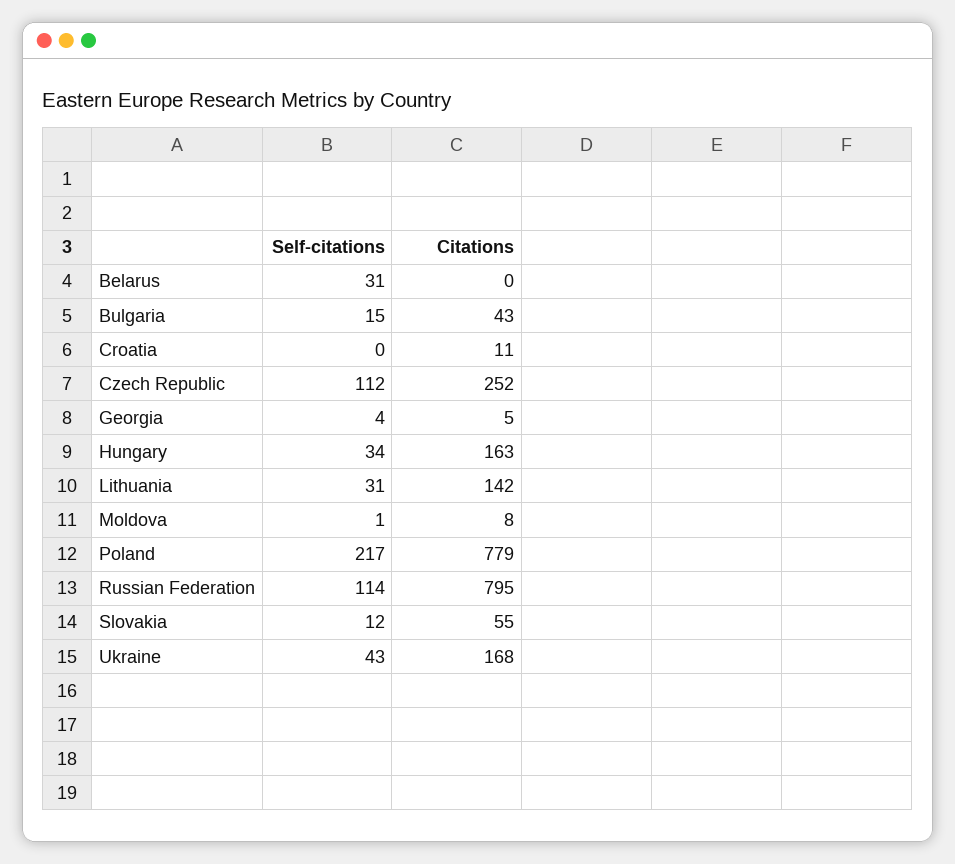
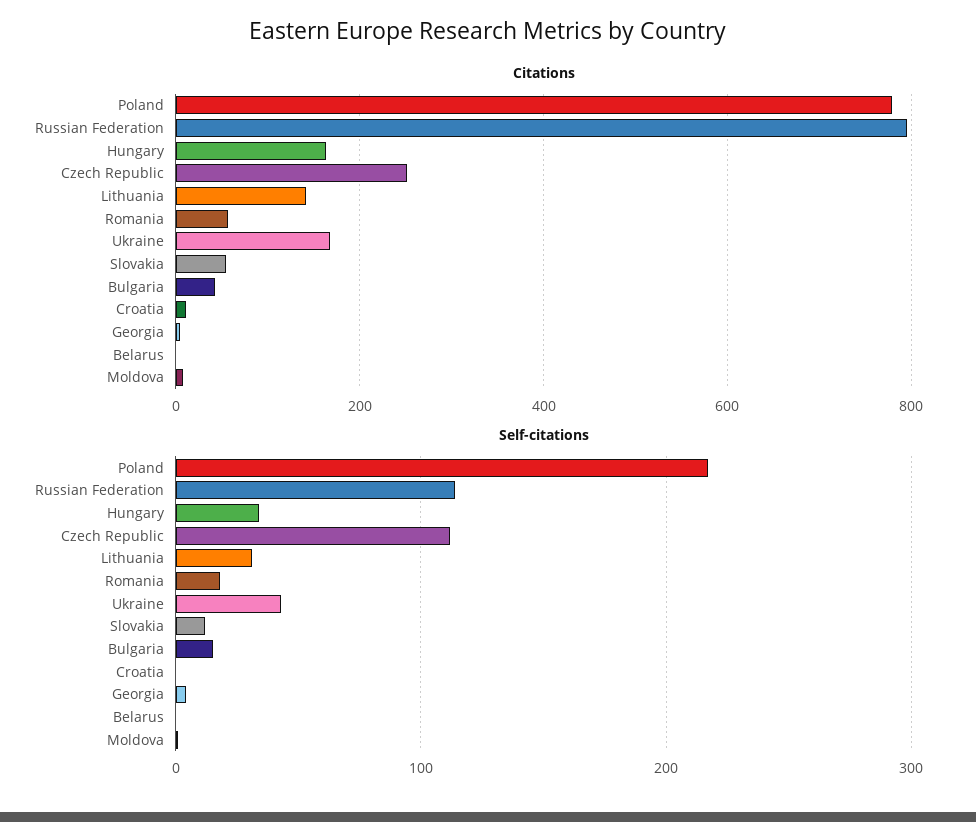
  {
    "Self-citations": {
-     "Belarus": 31,
+     "Belarus": 0,
      "Bulgaria": 15,
      "Croatia": 0,
      "Czech Republic": 112,
      "Georgia": 4,
      "Hungary": 34,
      "Lithuania": 31,
      "Moldova": 1,
      "Poland": 217,
      "Russian Federation": 114,
      "Slovakia": 12,
-     "Ukraine": 43
+     "Ukraine": 43,
+     "Romania": 20
    },
    "Citations": {
      "Belarus": 0,
      "Bulgaria": 43,
      "Croatia": 11,
      "Czech Republic": 252,
      "Georgia": 5,
      "Hungary": 163,
      "Lithuania": 142,
      "Moldova": 8,
      "Poland": 779,
      "Russian Federation": 795,
      "Slovakia": 55,
-     "Ukraine": 168
+     "Ukraine": 168,
+     "Romania": 60
    }
  }

